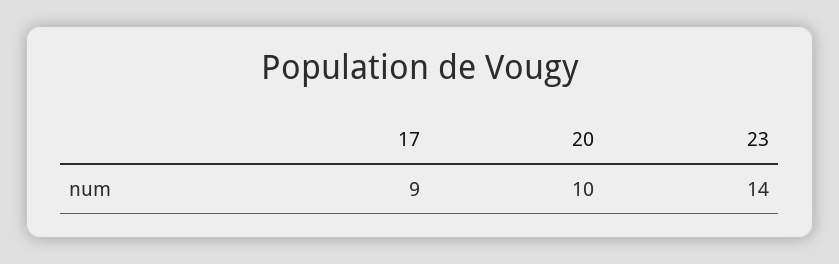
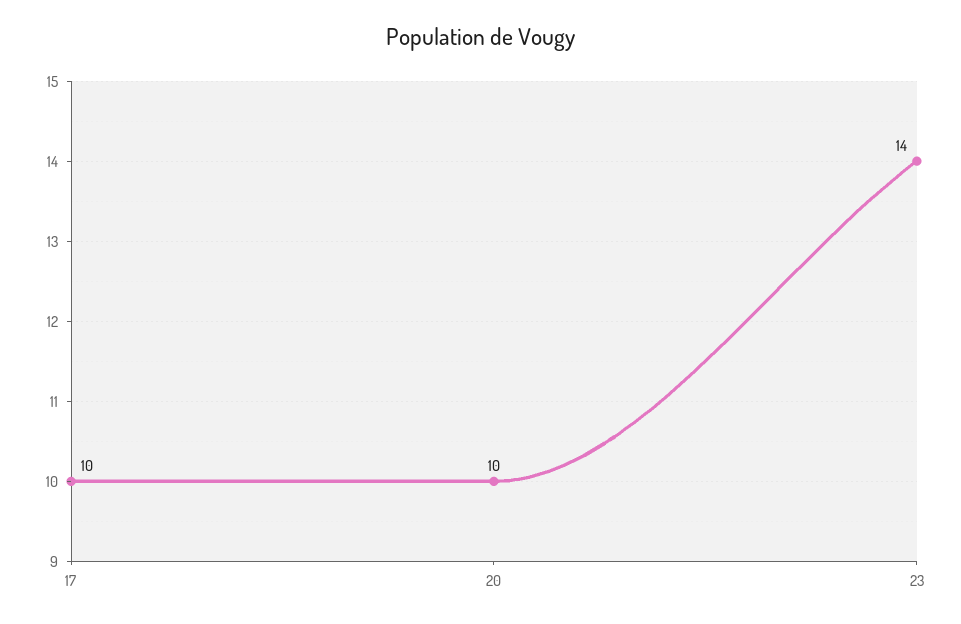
  {
-   "17": 9,
+   "17": 10,
    "20": 10,
    "23": 14
  }

